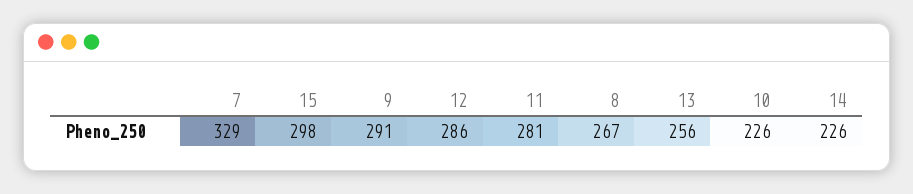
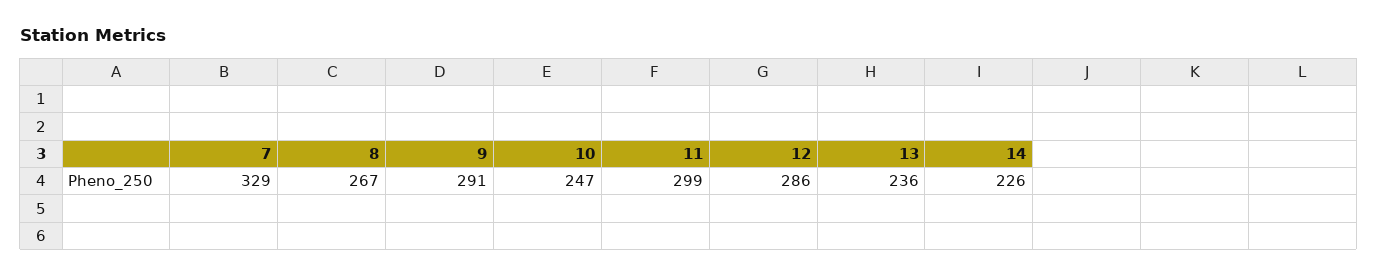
  {
    "7": 329,
-   "15": 298,
    "9": 291,
    "12": 286,
-   "11": 281,
+   "11": 299,
    "8": 267,
-   "13": 256,
+   "13": 236,
-   "10": 226,
+   "10": 247,
    "14": 226
  }

